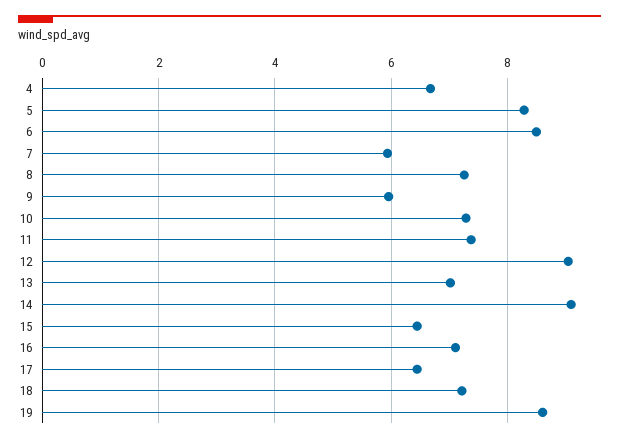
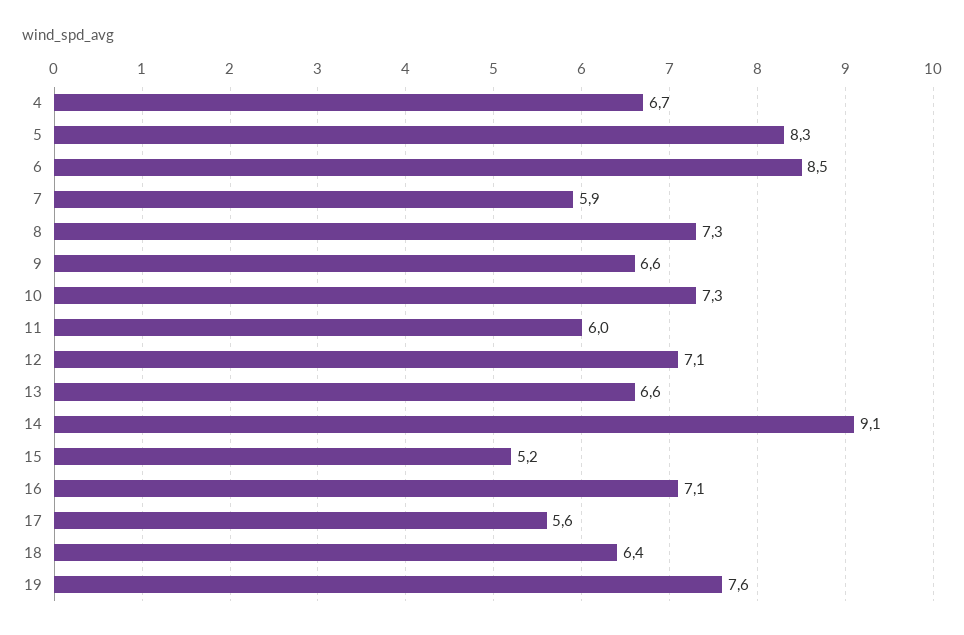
  {
    "4": 6.7,
    "5": 8.3,
    "6": 8.5,
    "7": 5.9,
    "8": 7.3,
-   "9": 6,
+   "9": 6.6,
    "10": 7.3,
-   "11": 7.4,
+   "11": 6,
-   "12": 9,
+   "12": 7.1,
-   "13": 7,
+   "13": 6.6,
    "14": 9.1,
-   "15": 6.4,
+   "15": 5.2,
    "16": 7.1,
-   "17": 6.4,
+   "17": 5.6,
-   "18": 7.2,
+   "18": 6.4,
-   "19": 8.6
+   "19": 7.6
  }

